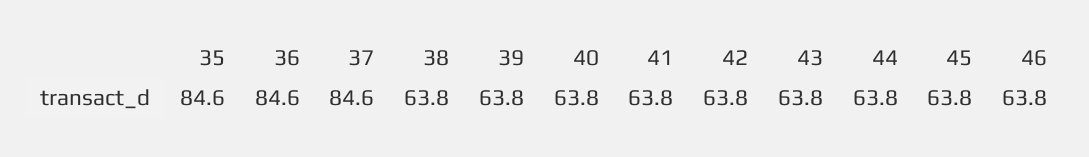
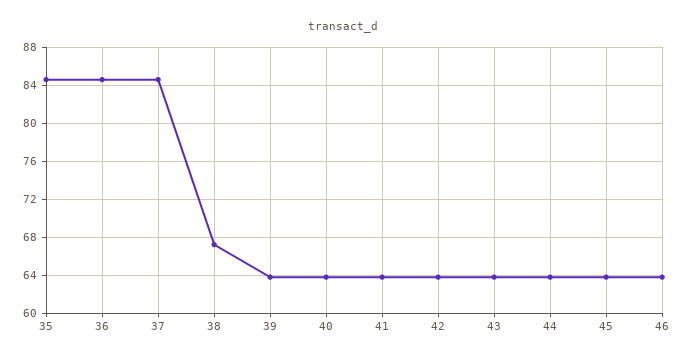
  {
    "35": 84.6,
    "36": 84.6,
    "37": 84.6,
-   "38": 63.8,
+   "38": 67,
    "39": 63.8,
    "40": 63.8,
    "41": 63.8,
    "42": 63.8,
    "43": 63.8,
    "44": 63.8,
    "45": 63.8,
    "46": 63.8
  }

